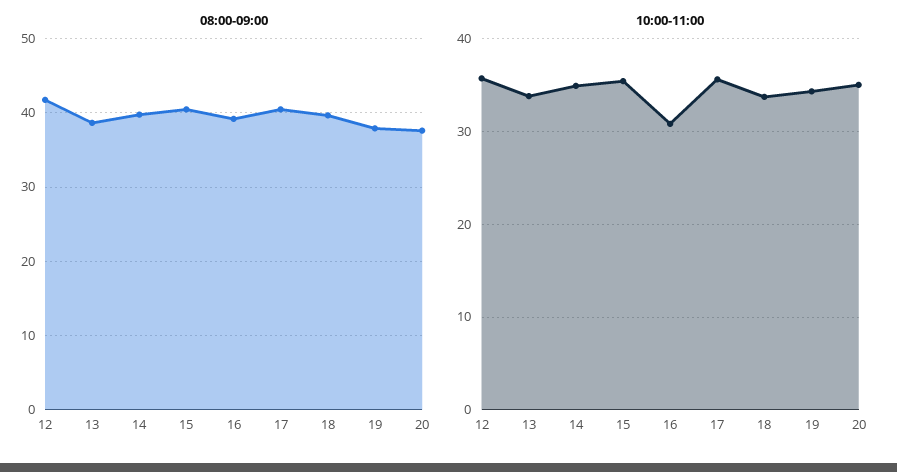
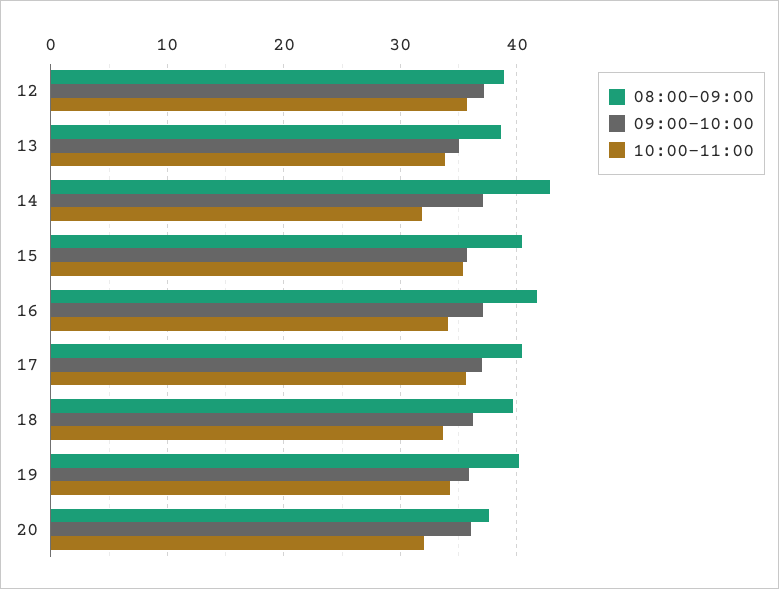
  {
    "08:00-09:00": {
-     "12": 42,
+     "12": 39,
      "13": 39,
-     "14": 40,
+     "14": 43,
      "15": 40,
-     "16": 39,
+     "16": 42,
      "17": 40,
      "18": 40,
-     "19": 38,
+     "19": 40,
      "20": 38
    },
    "10:00-11:00": {
      "12": 36,
      "13": 34,
-     "14": 35,
+     "14": 32,
      "15": 35,
-     "16": 31,
+     "16": 34,
      "17": 36,
      "18": 34,
      "19": 34,
-     "20": 35
+     "20": 32
-   }
+   },
+   "09:00-10:00": {
+     "12": 37,
+     "13": 35,
+     "14": 37,
+     "15": 36,
+     "16": 37,
+     "17": 37,
+     "18": 36,
+     "19": 36,
+     "20": 36
+   }
  }

